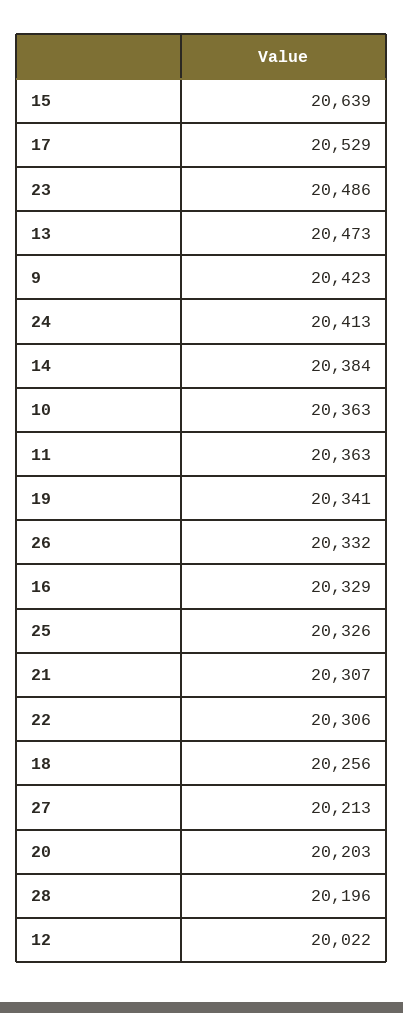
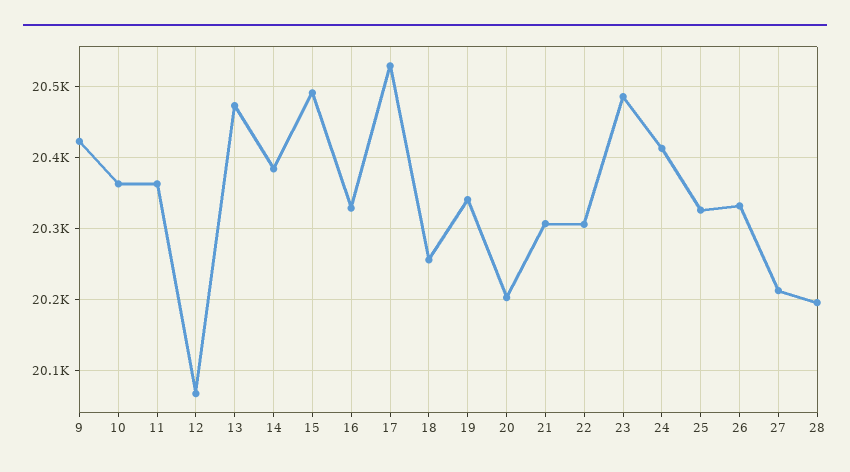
  {
-   "15": 20639,
+   "15": 20490,
    "17": 20529,
    "23": 20486,
    "13": 20473,
    "9": 20423,
    "24": 20413,
    "14": 20384,
    "10": 20363,
    "11": 20363,
    "19": 20341,
    "26": 20332,
    "16": 20329,
    "25": 20326,
    "21": 20307,
    "22": 20306,
    "18": 20256,
    "27": 20213,
    "20": 20203,
    "28": 20196,
-   "12": 20022
+   "12": 20070
  }

